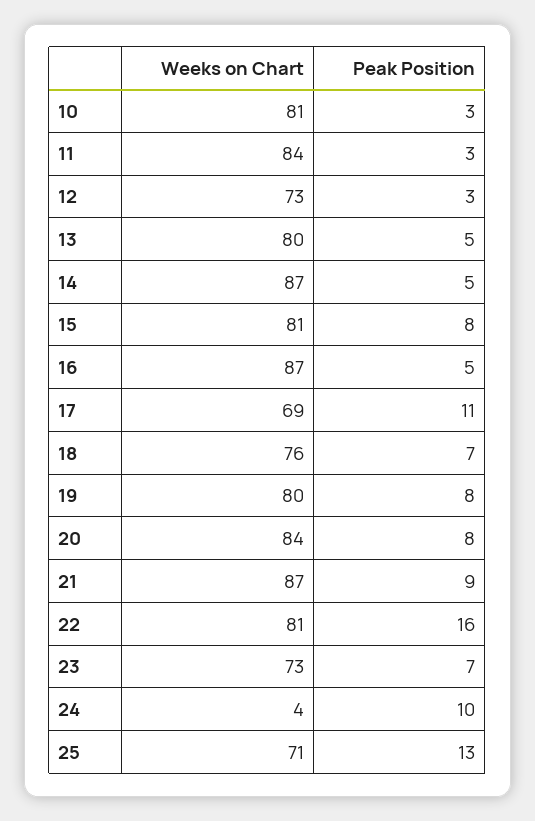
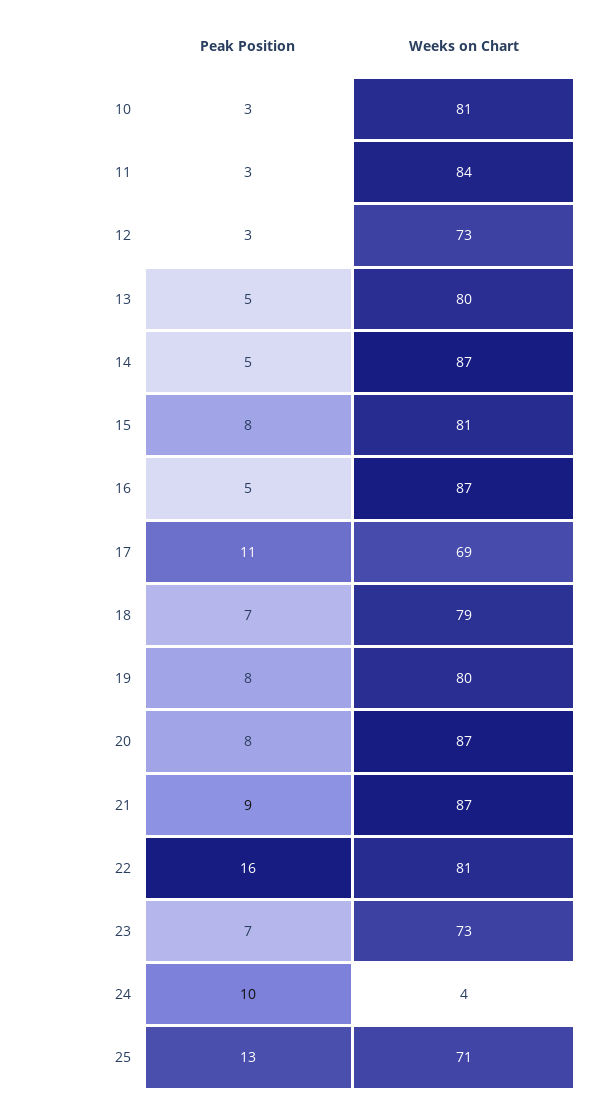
  {
    "Weeks on Chart": {
      "10": 81,
      "11": 84,
      "12": 73,
      "13": 80,
      "14": 87,
      "15": 81,
      "16": 87,
      "17": 69,
-     "18": 76,
+     "18": 79,
      "19": 80,
-     "20": 84,
+     "20": 87,
      "21": 87,
      "22": 81,
      "23": 73,
      "24": 4,
      "25": 71
    },
    "Peak Position": {
      "10": 3,
      "11": 3,
      "12": 3,
      "13": 5,
      "14": 5,
      "15": 8,
      "16": 5,
      "17": 11,
      "18": 7,
      "19": 8,
      "20": 8,
      "21": 9,
      "22": 16,
      "23": 7,
      "24": 10,
      "25": 13
    }
  }

